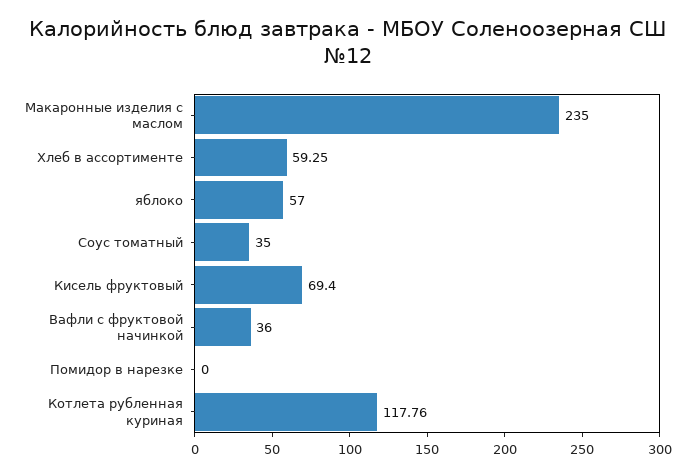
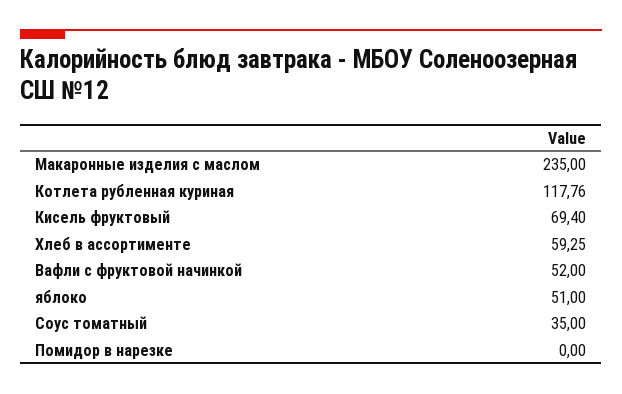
  {
    "Макаронные изделия с маслом": 235,
    "Хлеб в ассортименте": 59.25,
-   "яблоко": 57,
+   "яблоко": 51,
    "Соус томатный": 35,
    "Кисель фруктовый": 69.4,
-   "Вафли с фруктовой начинкой": 36,
+   "Вафли с фруктовой начинкой": 52,
    "Помидор в нарезке": 0,
    "Котлета рубленная куриная": 117.76
  }

